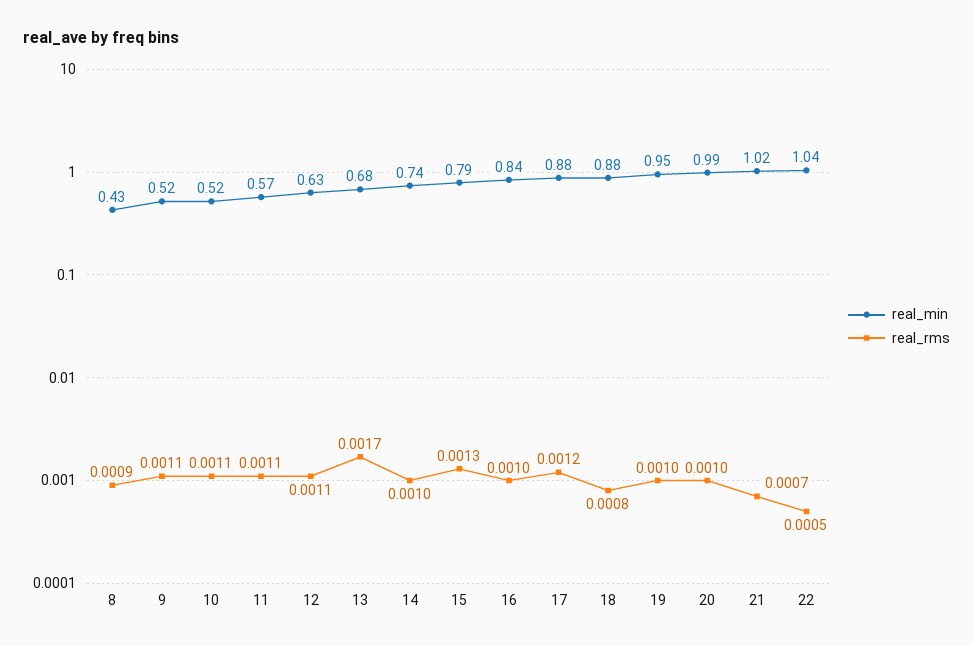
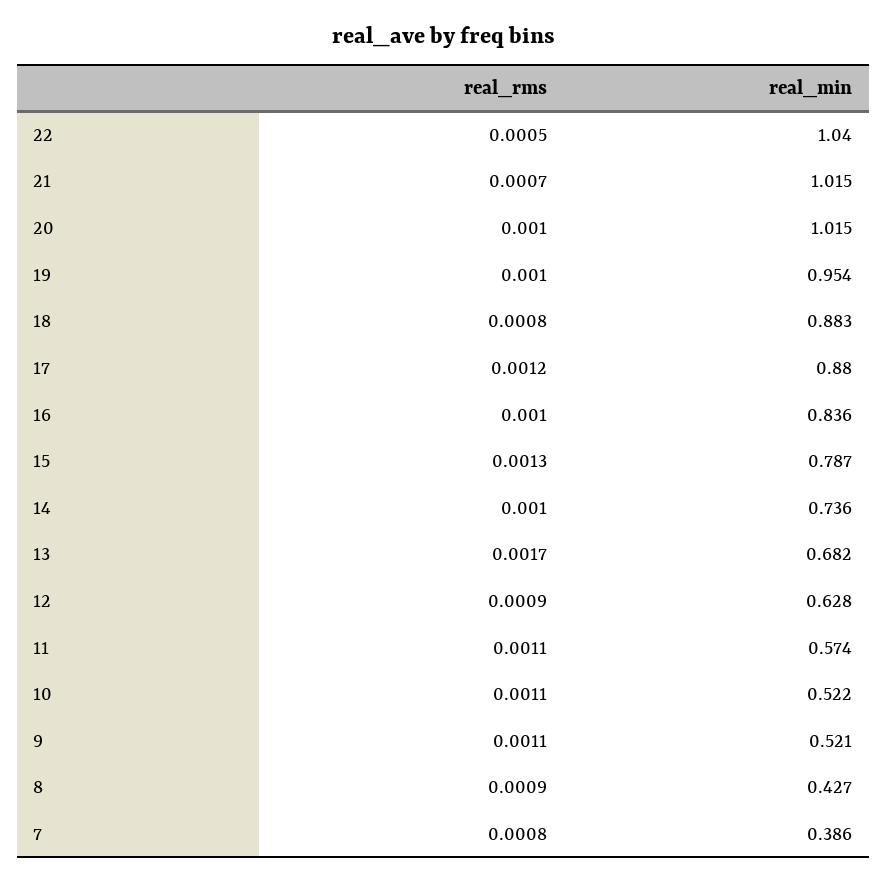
  {
    "real_min": {
      "8": 0.427,
      "9": 0.521,
      "10": 0.522,
      "11": 0.574,
      "12": 0.628,
      "13": 0.682,
      "14": 0.736,
      "15": 0.787,
      "16": 0.836,
      "17": 0.88,
      "18": 0.883,
      "19": 0.954,
-     "20": 0.99,
+     "20": 1.015,
      "21": 1.015,
-     "22": 1.04
+     "22": 1.04,
+     "7": 0.386
    },
    "real_rms": {
      "8": 0.0009,
      "9": 0.0011,
      "10": 0.0011,
      "11": 0.0011,
-     "12": 0.0011,
+     "12": 0.0009,
      "13": 0.0017,
      "14": 0.001,
      "15": 0.0013,
      "16": 0.001,
      "17": 0.0012,
      "18": 0.0008,
      "19": 0.001,
      "20": 0.001,
      "21": 0.0007,
-     "22": 0.0005
+     "22": 0.0005,
+     "7": 0.0008
    }
  }

